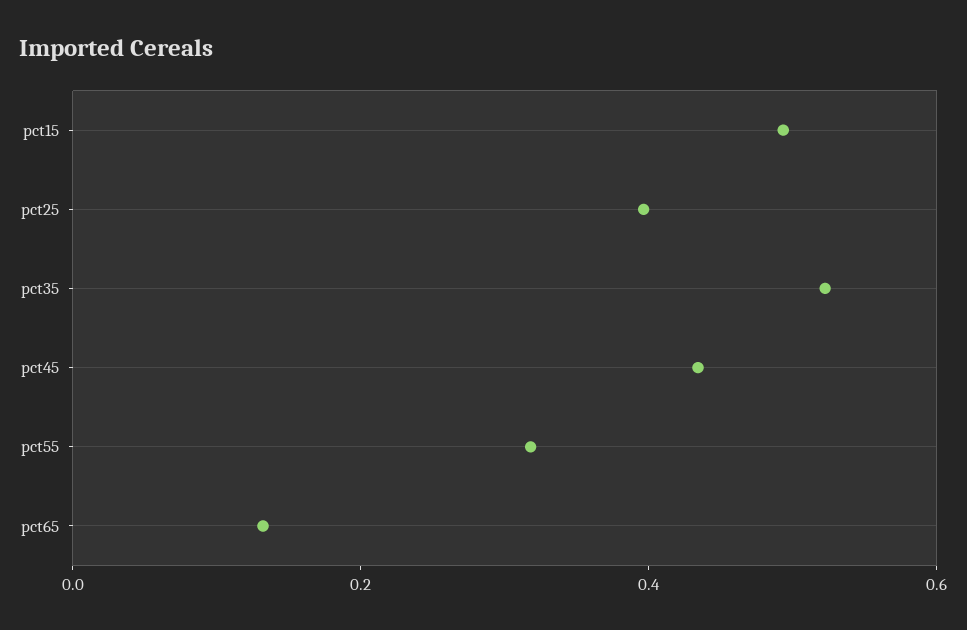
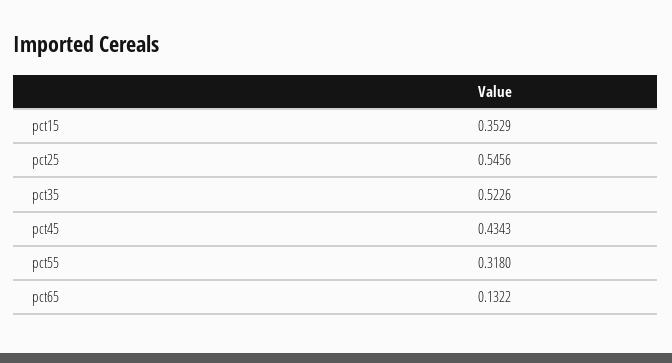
  {
-   "pct15": 0.5,
+   "pct15": 0.3529,
-   "pct25": 0.4,
+   "pct25": 0.5456,
    "pct35": 0.5226,
    "pct45": 0.4343,
    "pct55": 0.318,
    "pct65": 0.1322
  }

